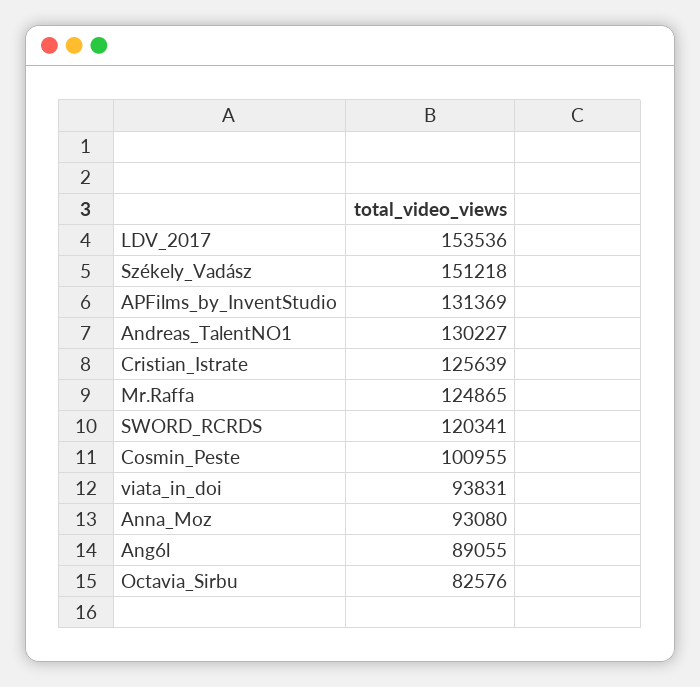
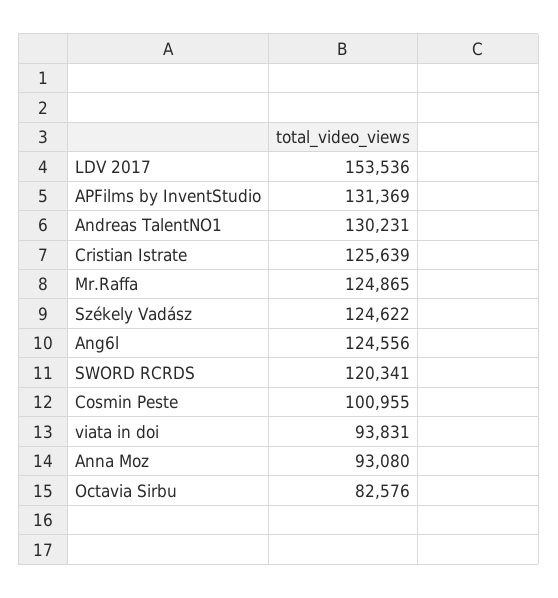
  {
    "LDV_2017": 153536,
-   "Székely_Vadász": 151218,
+   "Székely_Vadász": 124622,
    "APFilms_by_InventStudio": 131369,
-   "Andreas_TalentNO1": 130227,
+   "Andreas_TalentNO1": 130231,
    "Cristian_Istrate": 125639,
    "Mr.Raffa": 124865,
    "SWORD_RCRDS": 120341,
    "Cosmin_Peste": 100955,
    "viata_in_doi": 93831,
    "Anna_Moz": 93080,
-   "Ang6l": 89055,
+   "Ang6l": 124556,
    "Octavia_Sirbu": 82576
  }

